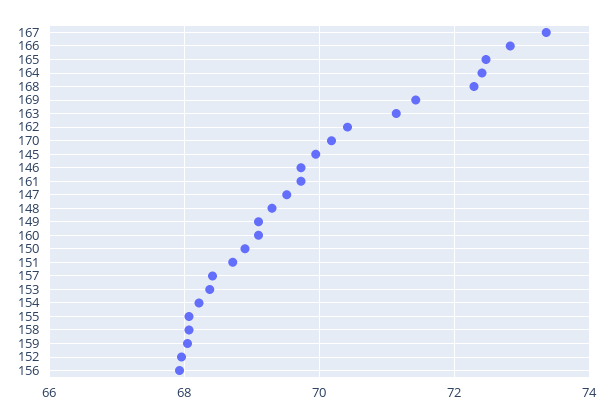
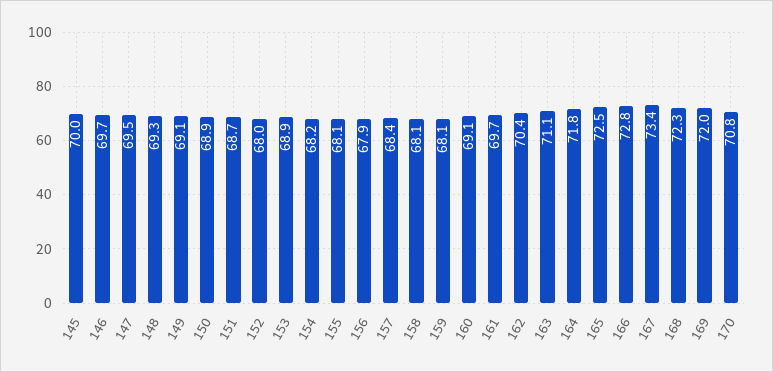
  {
    "167": 73.4,
    "166": 72.8,
    "165": 72.5,
-   "164": 72.4,
+   "164": 71.8,
    "168": 72.3,
-   "169": 71.4,
+   "169": 72,
    "163": 71.1,
    "162": 70.4,
-   "170": 70.2,
+   "170": 70.8,
    "145": 70,
    "146": 69.7,
    "161": 69.7,
    "147": 69.5,
    "148": 69.3,
    "149": 69.1,
    "160": 69.1,
    "150": 68.9,
    "151": 68.7,
    "157": 68.4,
-   "153": 68.4,
+   "153": 68.9,
    "154": 68.2,
    "155": 68.1,
    "158": 68.1,
    "159": 68.1,
    "152": 68,
    "156": 67.9
  }

